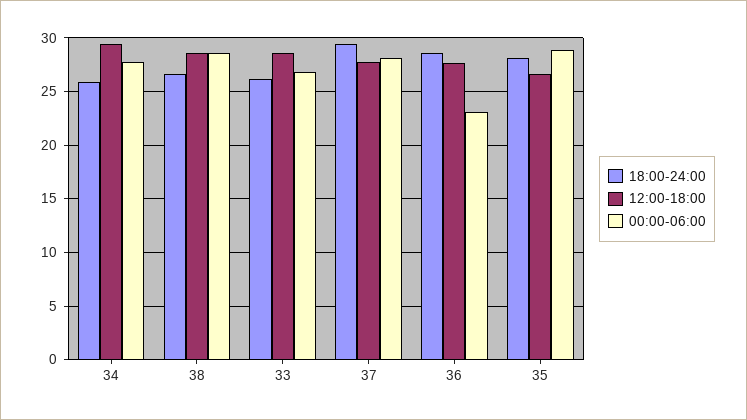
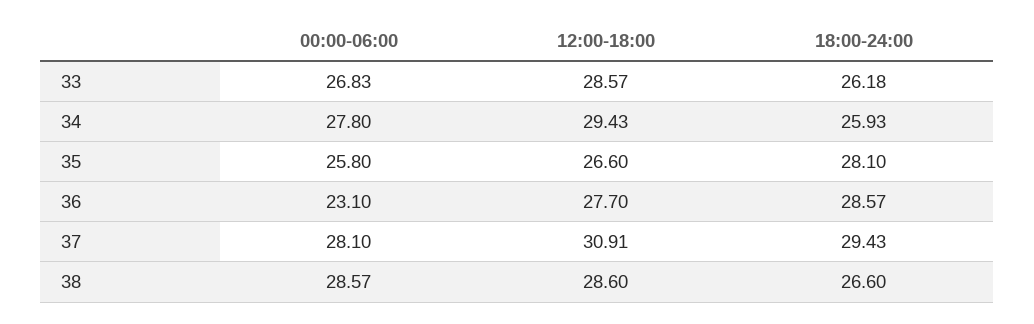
  {
    "18:00-24:00": {
      "34": 25.93,
      "38": 26.6,
      "33": 26.18,
      "37": 29.43,
      "36": 28.57,
      "35": 28.1
    },
    "12:00-18:00": {
      "34": 29.43,
      "38": 28.6,
      "33": 28.57,
-     "37": 28,
+     "37": 30.91,
      "36": 27.7,
      "35": 26.6
    },
    "00:00-06:00": {
      "34": 27.8,
      "38": 28.57,
      "33": 26.83,
      "37": 28.1,
      "36": 23.1,
-     "35": 29
+     "35": 25.8
    }
  }

